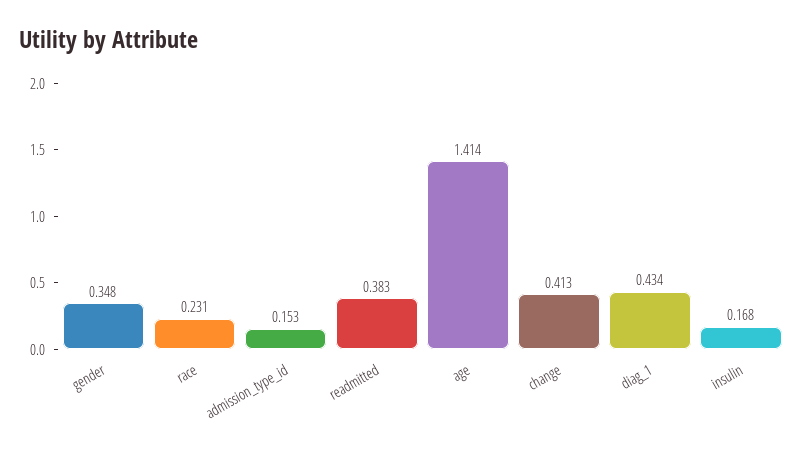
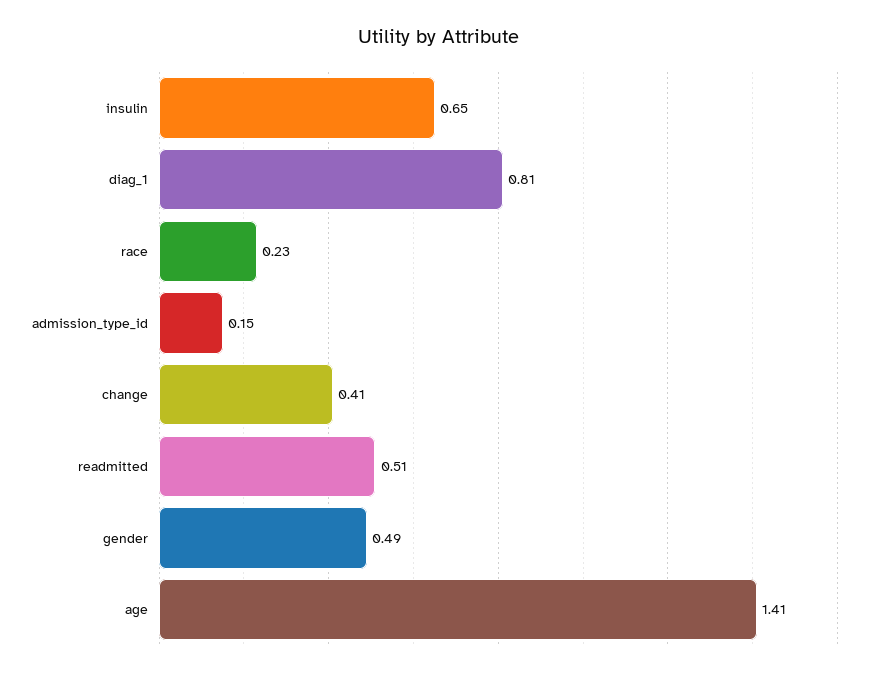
  {
-   "gender": 0.348,
+   "gender": 0.49,
    "race": 0.231,
    "admission_type_id": 0.153,
-   "readmitted": 0.383,
+   "readmitted": 0.51,
    "age": 1.414,
    "change": 0.413,
-   "diag_1": 0.434,
+   "diag_1": 0.81,
-   "insulin": 0.168
+   "insulin": 0.65
  }

